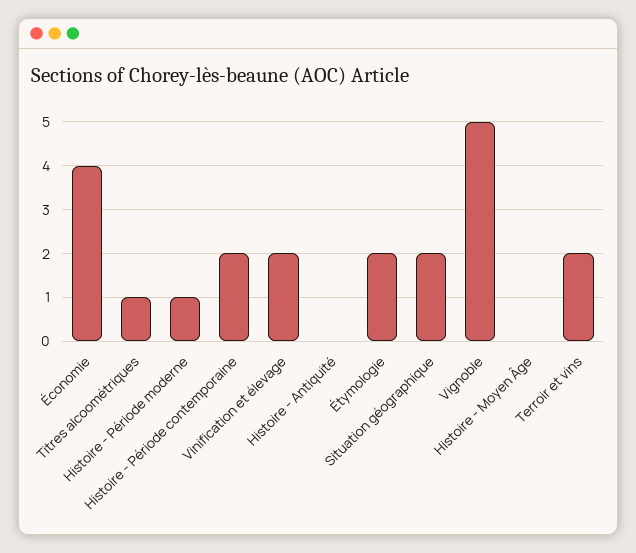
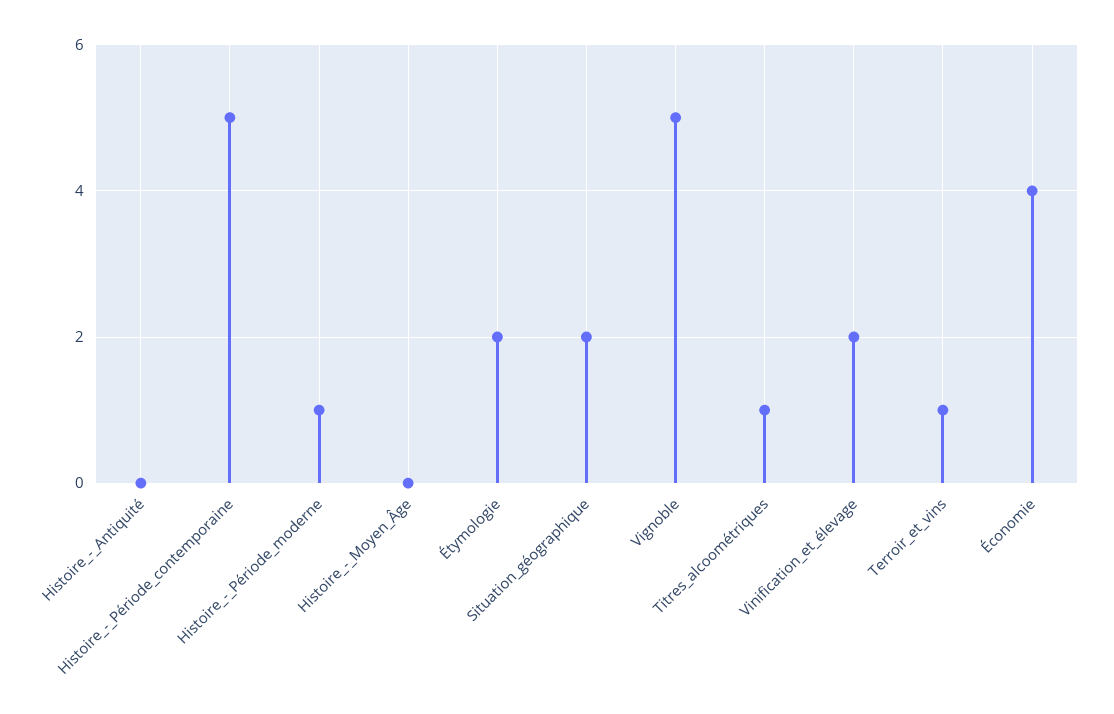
  {
    "Économie": 4,
    "Titres alcoométriques": 1,
    "Histoire - Période moderne": 1,
-   "Histoire - Période contemporaine": 2,
+   "Histoire - Période contemporaine": 5,
    "Vinification et élevage": 2,
    "Histoire - Antiquité": 0,
    "Étymologie": 2,
    "Situation géographique": 2,
    "Vignoble": 5,
    "Histoire - Moyen Âge": 0,
-   "Terroir et vins": 2
+   "Terroir et vins": 1
  }

